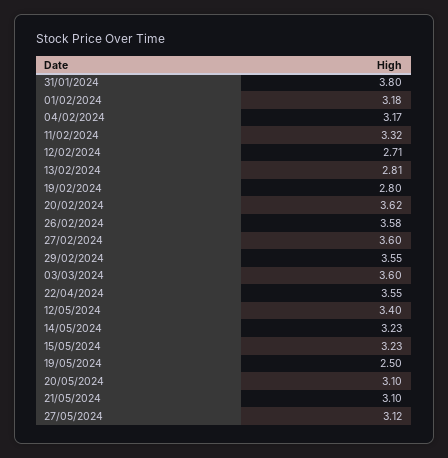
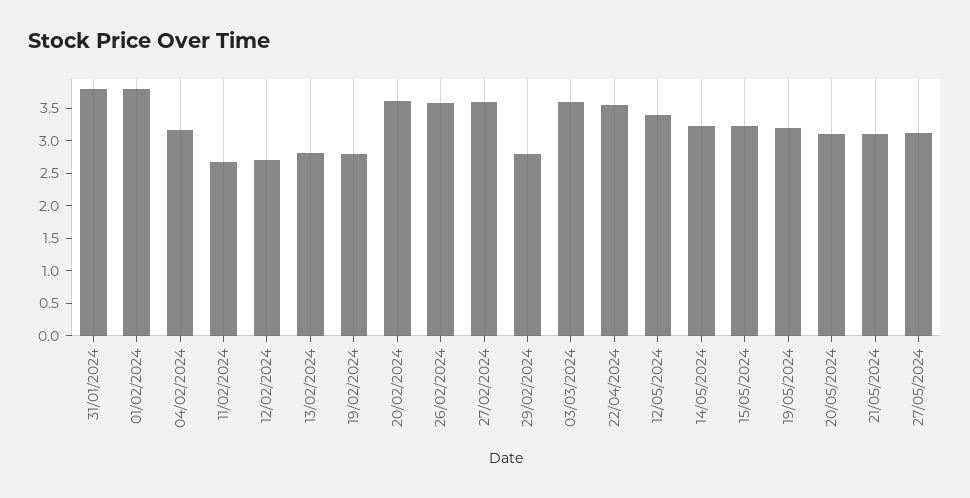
  {
    "31/01/2024": 3.8,
-   "01/02/2024": 3.18,
+   "01/02/2024": 3.75,
    "04/02/2024": 3.17,
-   "11/02/2024": 3.32,
+   "11/02/2024": 2.75,
    "12/02/2024": 2.71,
    "13/02/2024": 2.81,
    "19/02/2024": 2.8,
    "20/02/2024": 3.62,
    "26/02/2024": 3.58,
    "27/02/2024": 3.6,
-   "29/02/2024": 3.55,
+   "29/02/2024": 2.75,
    "03/03/2024": 3.6,
    "22/04/2024": 3.55,
    "12/05/2024": 3.4,
    "14/05/2024": 3.23,
    "15/05/2024": 3.23,
-   "19/05/2024": 2.5,
+   "19/05/2024": 3.25,
    "20/05/2024": 3.1,
    "21/05/2024": 3.1,
    "27/05/2024": 3.12
  }

